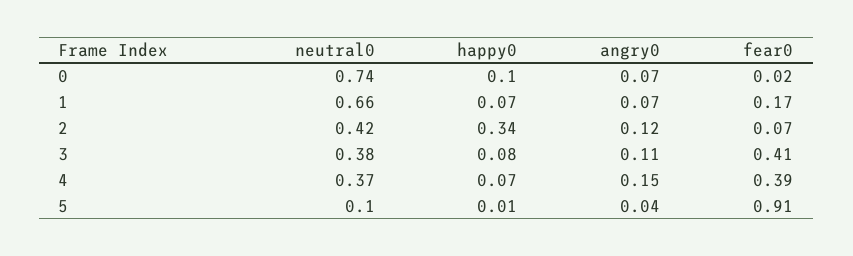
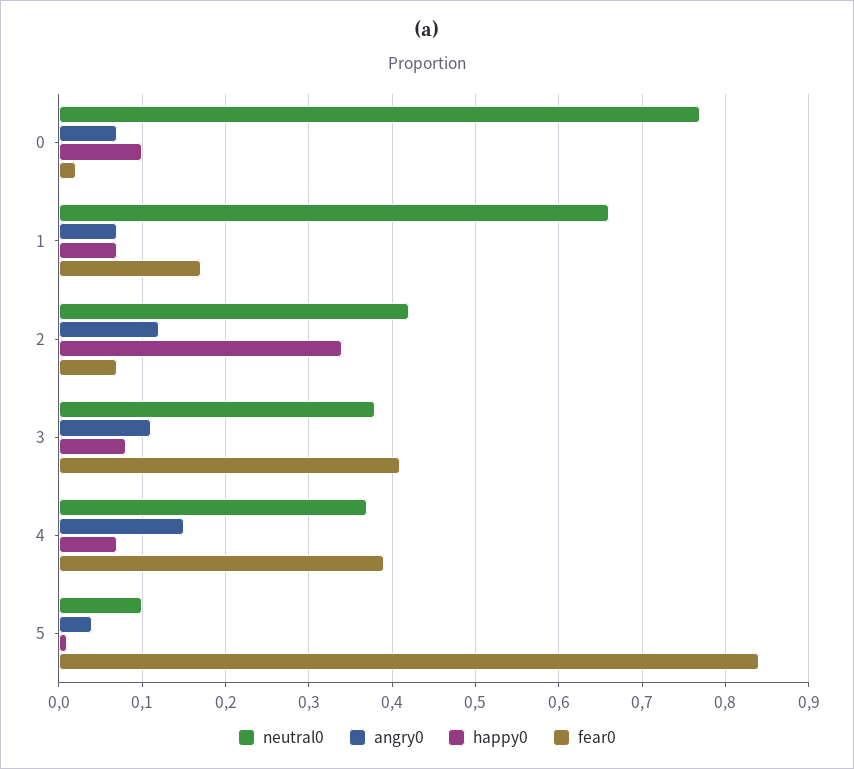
  {
    "neutral0": {
-     "0": 0.74,
+     "0": 0.77,
      "1": 0.66,
      "2": 0.42,
      "3": 0.38,
      "4": 0.37,
      "5": 0.1
    },
    "happy0": {
      "0": 0.1,
      "1": 0.07,
      "2": 0.34,
      "3": 0.08,
      "4": 0.07,
      "5": 0.01
    },
    "angry0": {
      "0": 0.07,
      "1": 0.07,
      "2": 0.12,
      "3": 0.11,
      "4": 0.15,
      "5": 0.04
    },
    "fear0": {
      "0": 0.02,
      "1": 0.17,
      "2": 0.07,
      "3": 0.41,
      "4": 0.39,
-     "5": 0.91
+     "5": 0.84
    }
  }

